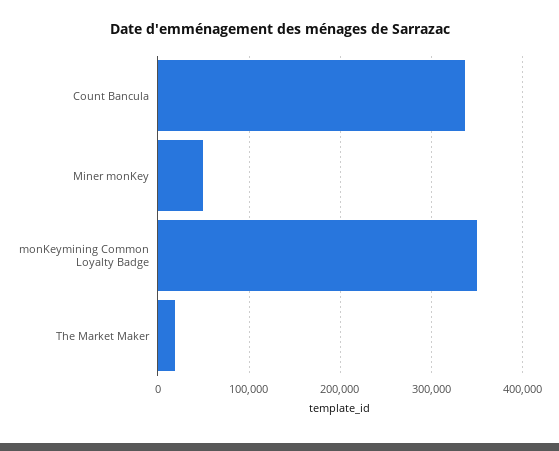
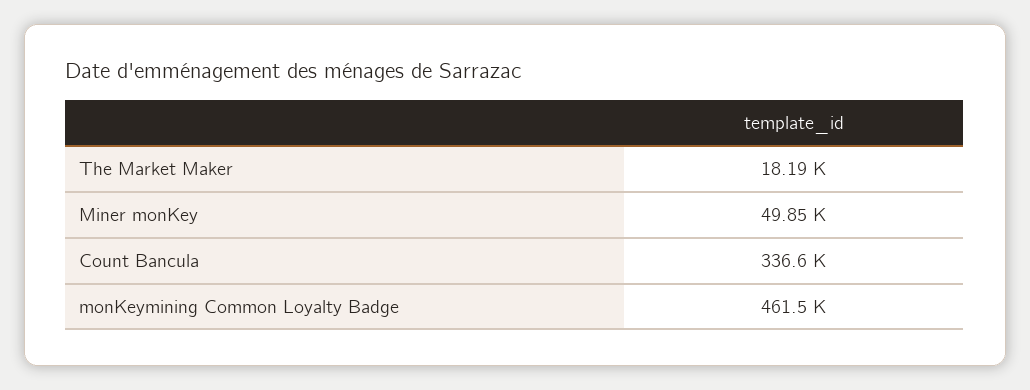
  {
    "Count Bancula": 336600,
    "Miner monKey": 49850,
-   "monKeymining Common Loyalty Badge": 350000,
+   "monKeymining Common Loyalty Badge": 461500,
    "The Market Maker": 18190
  }

